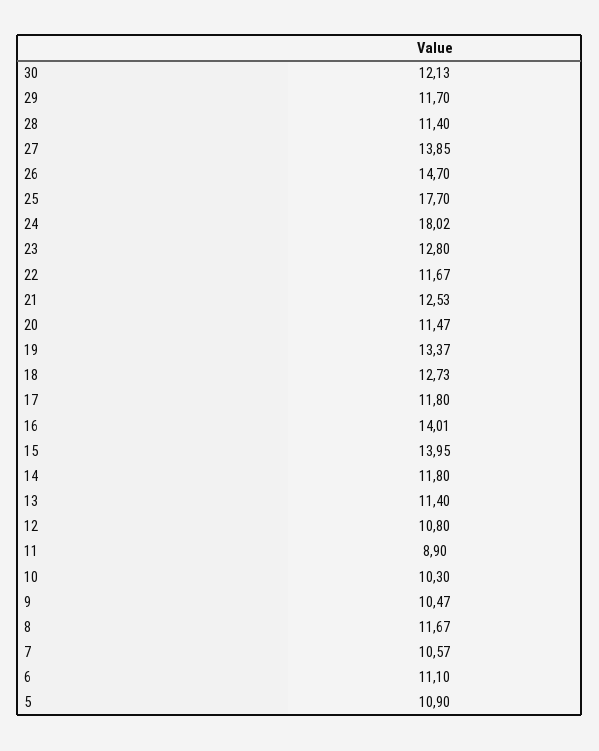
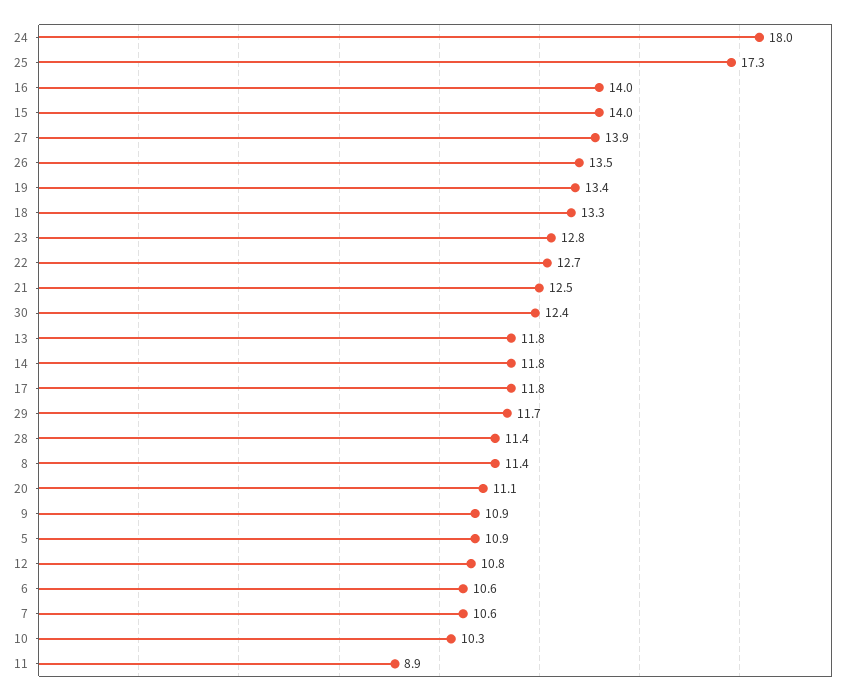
  {
-   "30": 12.13,
+   "30": 12.4,
    "29": 11.7,
    "28": 11.4,
    "27": 13.85,
-   "26": 14.7,
+   "26": 13.5,
-   "25": 17.7,
+   "25": 17.3,
    "24": 18.02,
    "23": 12.8,
-   "22": 11.67,
+   "22": 12.7,
    "21": 12.53,
-   "20": 11.47,
+   "20": 11.1,
    "19": 13.37,
-   "18": 12.73,
+   "18": 13.3,
    "17": 11.8,
    "16": 14.01,
    "15": 13.95,
    "14": 11.8,
-   "13": 11.4,
+   "13": 11.8,
    "12": 10.8,
    "11": 8.9,
    "10": 10.3,
-   "9": 10.47,
+   "9": 10.9,
-   "8": 11.67,
+   "8": 11.4,
    "7": 10.57,
-   "6": 11.1,
+   "6": 10.6,
    "5": 10.9
  }

